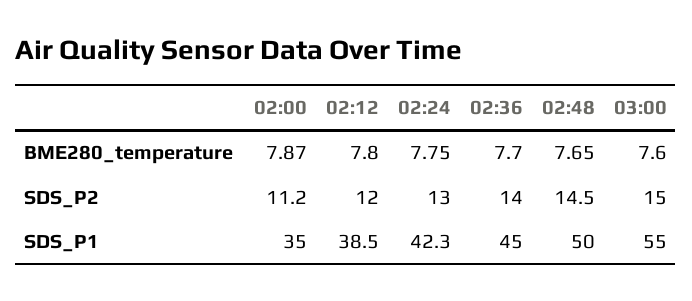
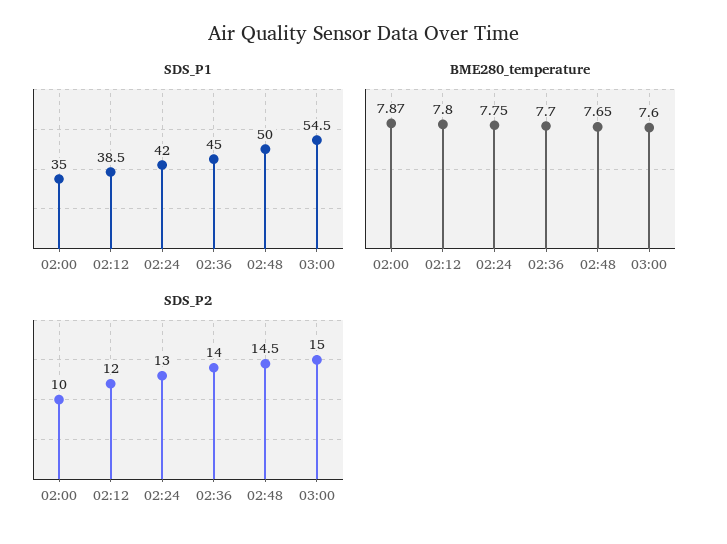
  {
    "BME280_temperature": {
      "02:00": 7.87,
      "02:12": 7.8,
      "02:24": 7.75,
      "02:36": 7.7,
      "02:48": 7.65,
      "03:00": 7.6
    },
    "SDS_P2": {
-     "02:00": 11.2,
+     "02:00": 10,
      "02:12": 12,
      "02:24": 13,
      "02:36": 14,
      "02:48": 14.5,
      "03:00": 15
    },
    "SDS_P1": {
      "02:00": 35,
      "02:12": 38.5,
-     "02:24": 42.3,
+     "02:24": 42,
      "02:36": 45,
      "02:48": 50,
-     "03:00": 55
+     "03:00": 54.5
    }
  }

